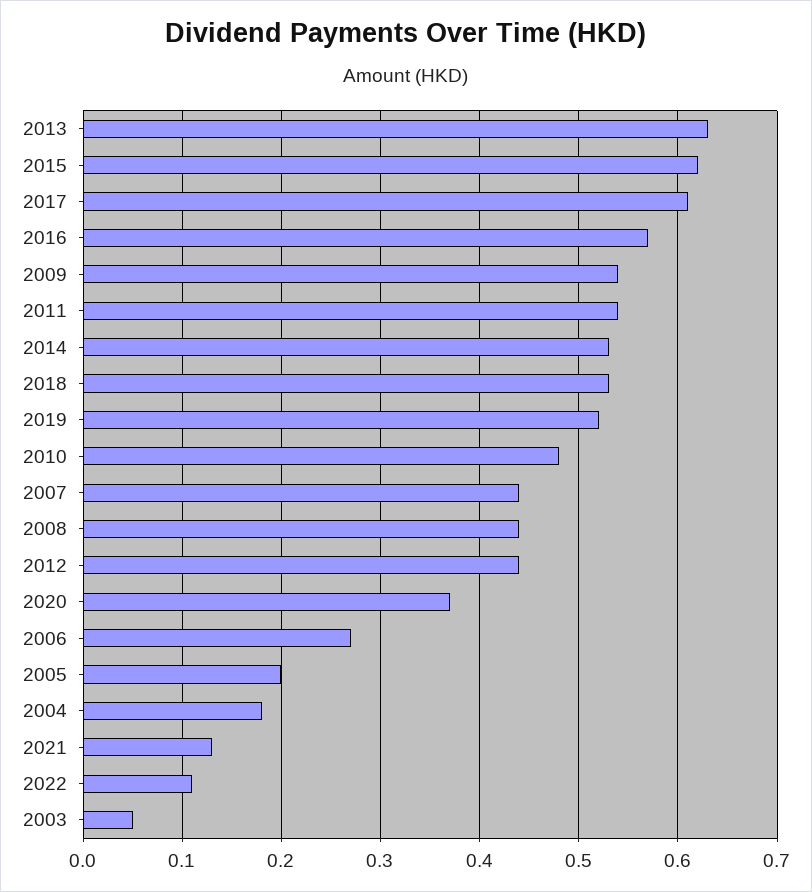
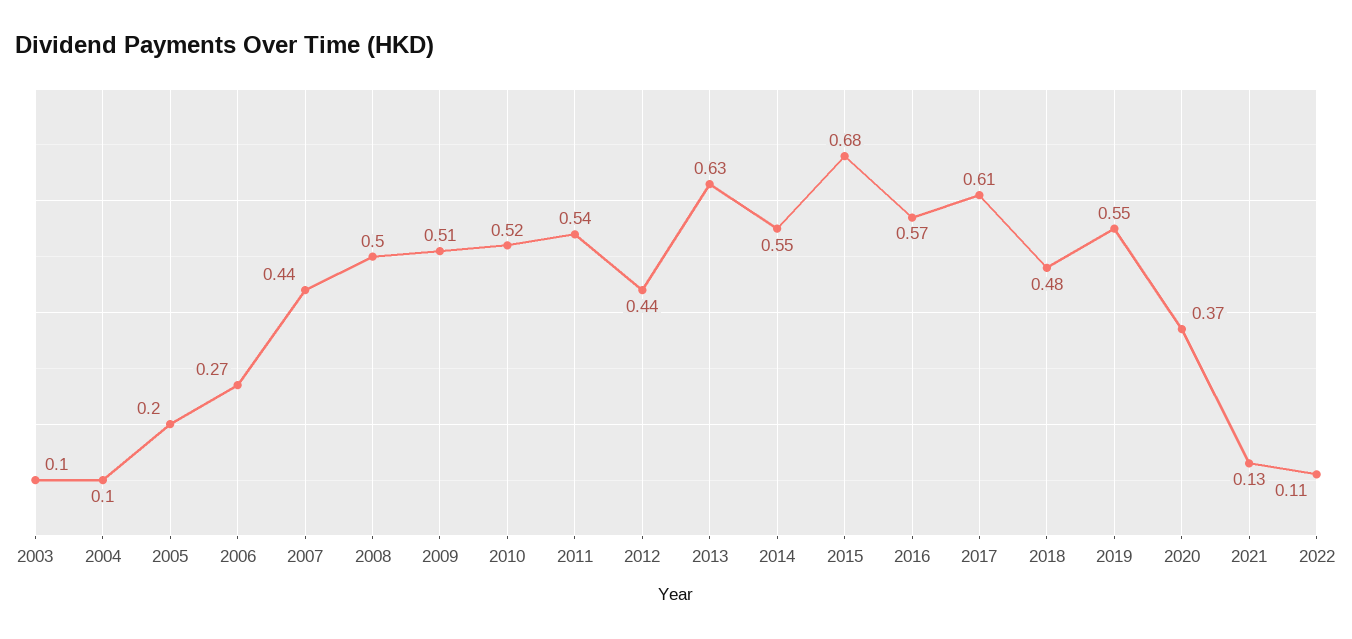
  {
    "2013": 0.63,
-   "2015": 0.62,
+   "2015": 0.68,
    "2017": 0.61,
    "2016": 0.57,
-   "2009": 0.54,
+   "2009": 0.51,
    "2011": 0.54,
-   "2014": 0.53,
+   "2014": 0.55,
-   "2018": 0.53,
+   "2018": 0.48,
-   "2019": 0.52,
+   "2019": 0.55,
-   "2010": 0.48,
+   "2010": 0.52,
    "2007": 0.44,
-   "2008": 0.44,
+   "2008": 0.5,
    "2012": 0.44,
    "2020": 0.37,
    "2006": 0.27,
    "2005": 0.2,
-   "2004": 0.18,
+   "2004": 0.1,
    "2021": 0.13,
    "2022": 0.11,
-   "2003": 0.05
+   "2003": 0.1
  }

